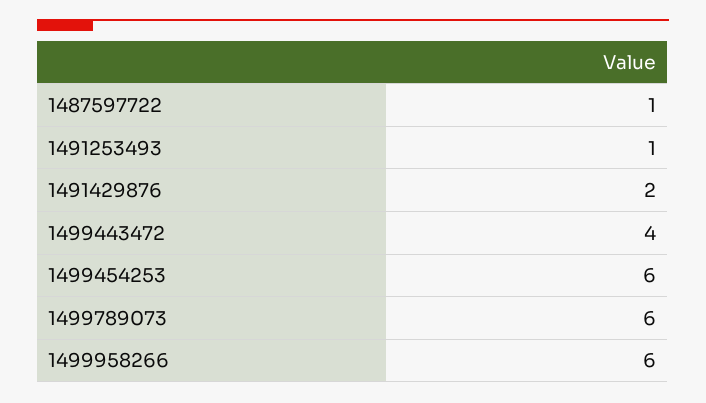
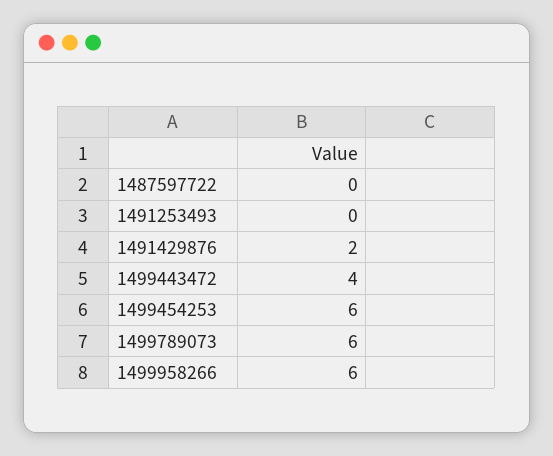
  {
-   "1487597722": 1,
+   "1487597722": 0,
-   "1491253493": 1,
+   "1491253493": 0,
    "1491429876": 2,
    "1499443472": 4,
    "1499454253": 6,
    "1499789073": 6,
    "1499958266": 6
  }

